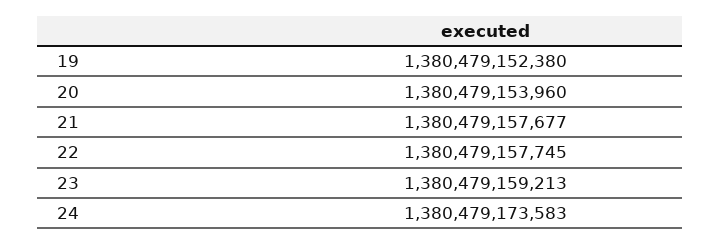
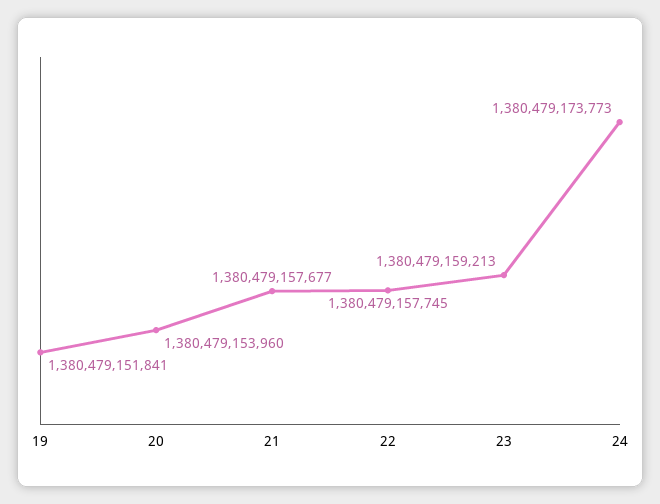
  {
-   "19": 1380479152380,
+   "19": 1380479151841,
    "20": 1380479153960,
    "21": 1380479157677,
    "22": 1380479157745,
    "23": 1380479159213,
-   "24": 1380479173583
+   "24": 1380479173773
  }

